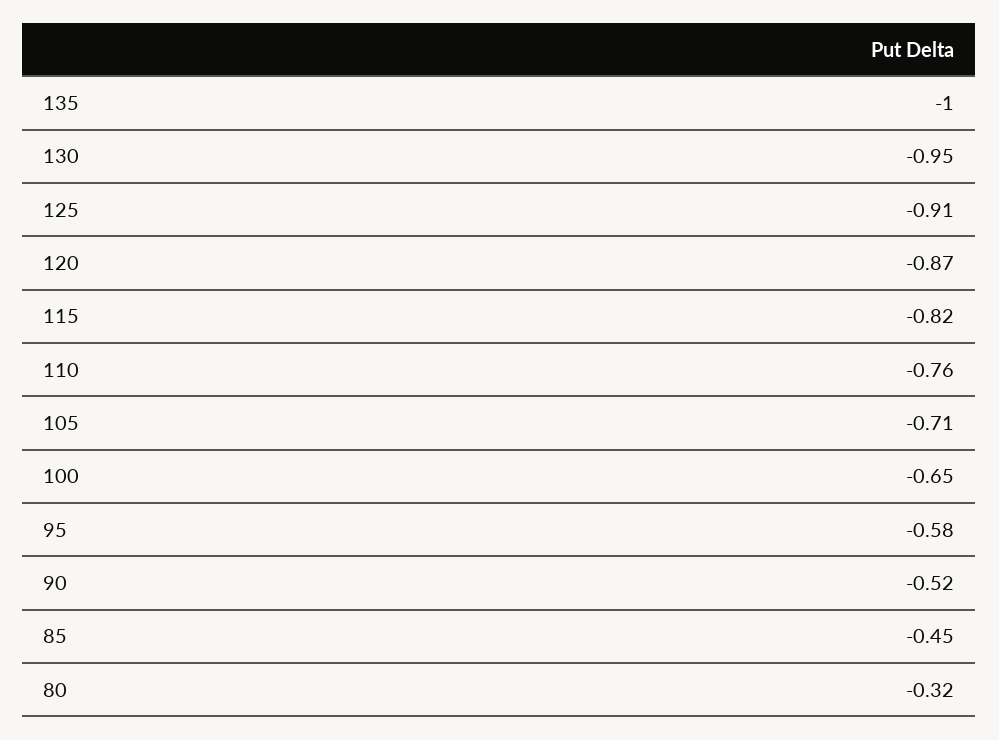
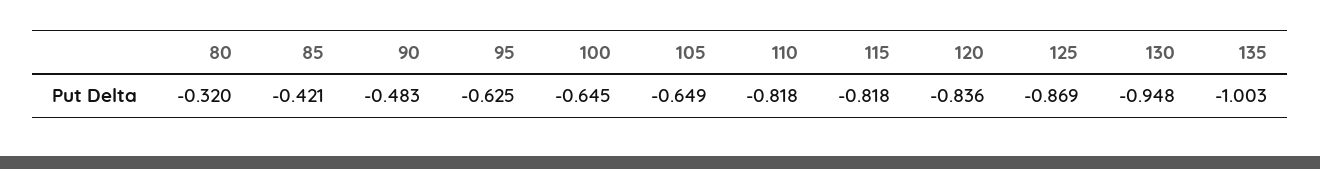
  {
    "135": -1.003,
    "130": -0.948,
-   "125": -0.91,
+   "125": -0.869,
-   "120": -0.87,
+   "120": -0.836,
    "115": -0.818,
-   "110": -0.76,
+   "110": -0.818,
-   "105": -0.71,
+   "105": -0.649,
    "100": -0.645,
-   "95": -0.58,
+   "95": -0.625,
-   "90": -0.52,
+   "90": -0.483,
-   "85": -0.45,
+   "85": -0.421,
    "80": -0.32
  }

